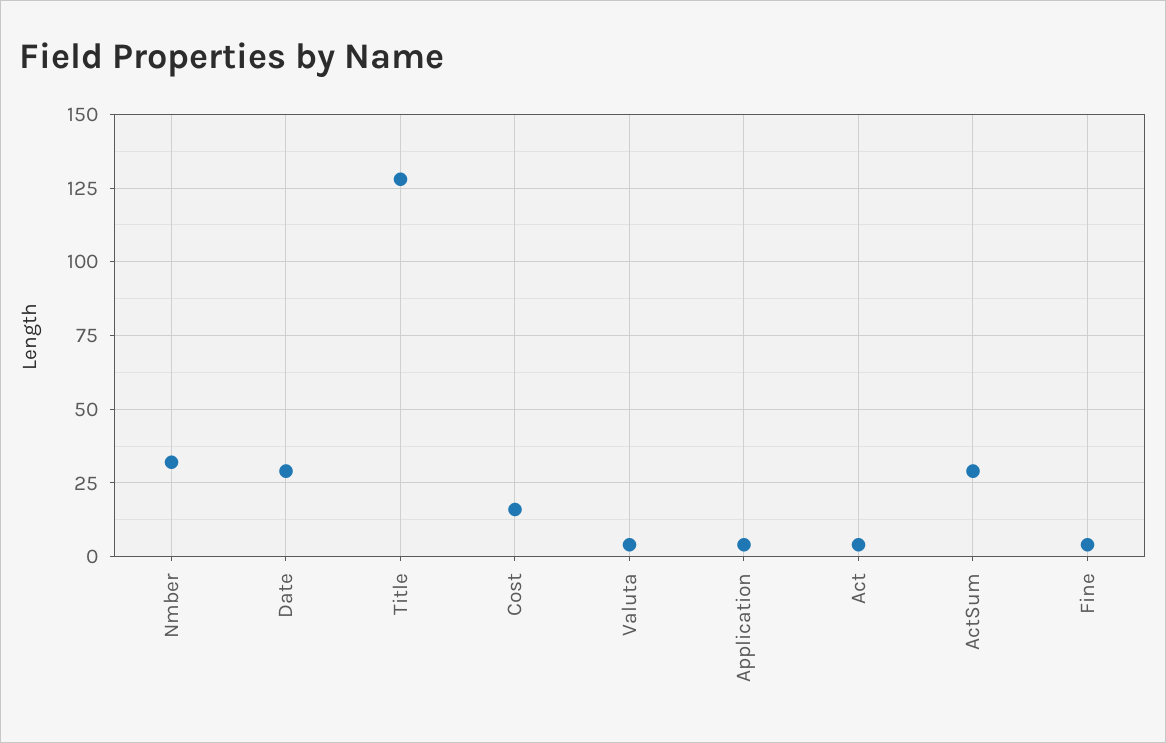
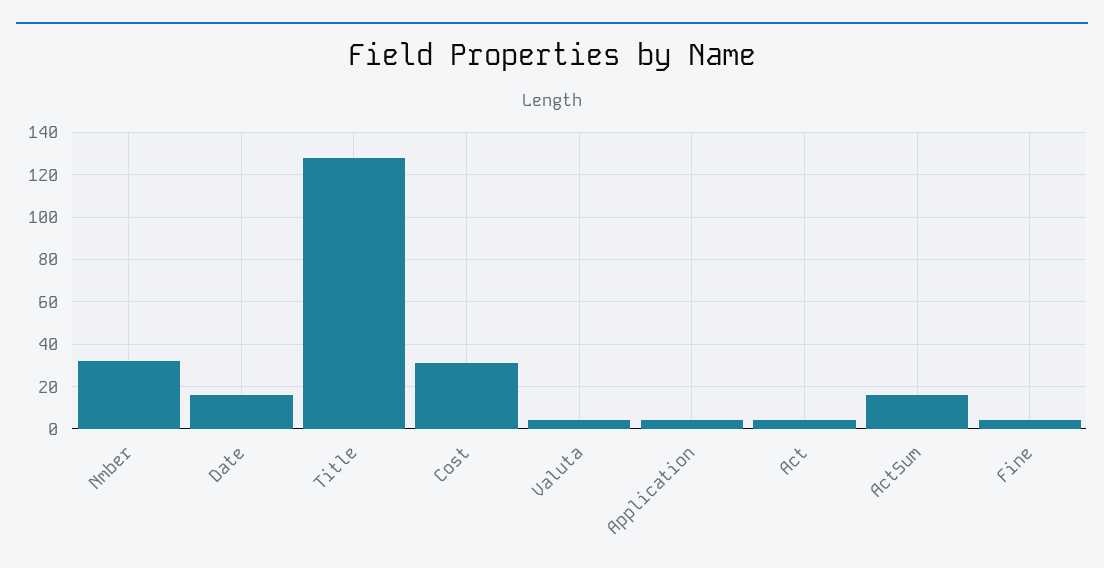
  {
    "Nmber": 30,
-   "Date": 30,
+   "Date": 15,
    "Title": 130,
-   "Cost": 15,
+   "Cost": 30,
    "Valuta": 5,
    "Application": 5,
    "Act": 5,
-   "ActSum": 30,
+   "ActSum": 15,
    "Fine": 5
  }

